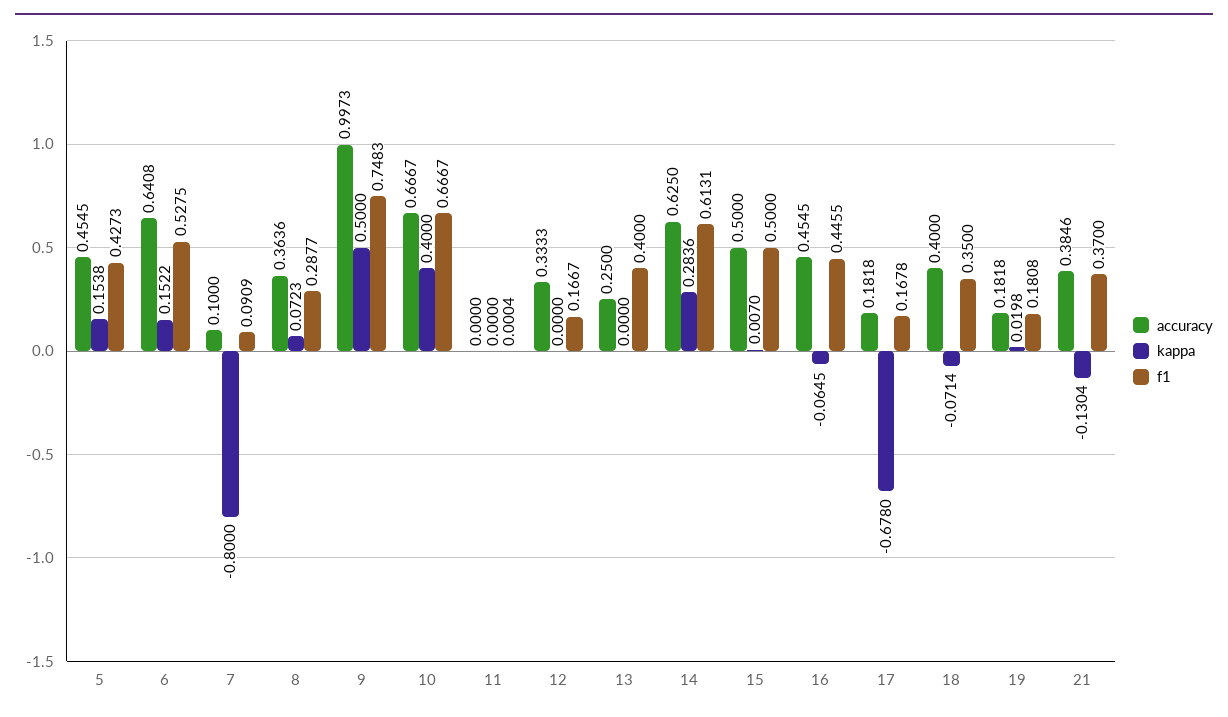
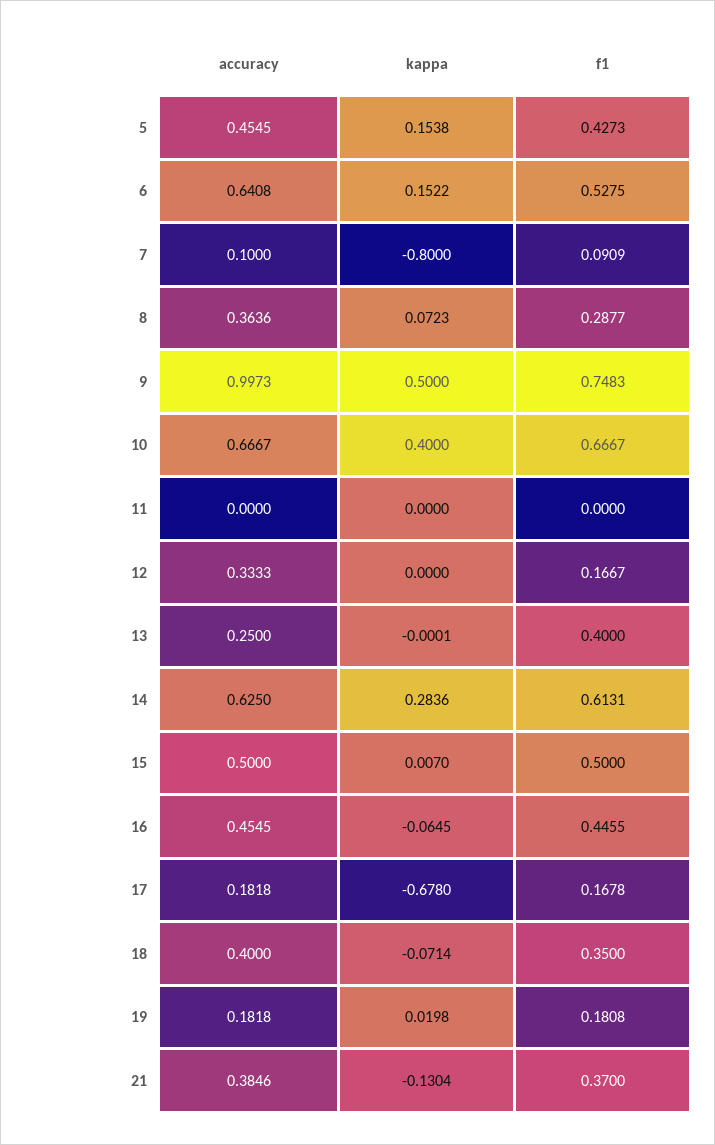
  {
    "accuracy": {
      "5": 0.4545,
      "6": 0.6408,
      "7": 0.1,
      "8": 0.3636,
      "9": 0.9973,
      "10": 0.6667,
      "11": 0,
      "12": 0.3333,
      "13": 0.25,
      "14": 0.625,
      "15": 0.5,
      "16": 0.4545,
      "17": 0.1818,
      "18": 0.4,
      "19": 0.1818,
      "21": 0.3846
    },
    "kappa": {
      "5": 0.1538,
      "6": 0.1522,
      "7": -0.8,
      "8": 0.0723,
      "9": 0.5,
      "10": 0.4,
      "11": 0,
      "12": 0,
-     "13": 0,
+     "13": -0.0001,
      "14": 0.2836,
      "15": 0.007,
      "16": -0.0645,
      "17": -0.678,
      "18": -0.0714,
      "19": 0.0198,
      "21": -0.1304
    },
    "f1": {
      "5": 0.4273,
      "6": 0.5275,
      "7": 0.0909,
      "8": 0.2877,
      "9": 0.7483,
      "10": 0.6667,
-     "11": 0.0004,
+     "11": 0,
      "12": 0.1667,
      "13": 0.4,
      "14": 0.6131,
      "15": 0.5,
      "16": 0.4455,
      "17": 0.1678,
      "18": 0.35,
      "19": 0.1808,
      "21": 0.37
    }
  }

